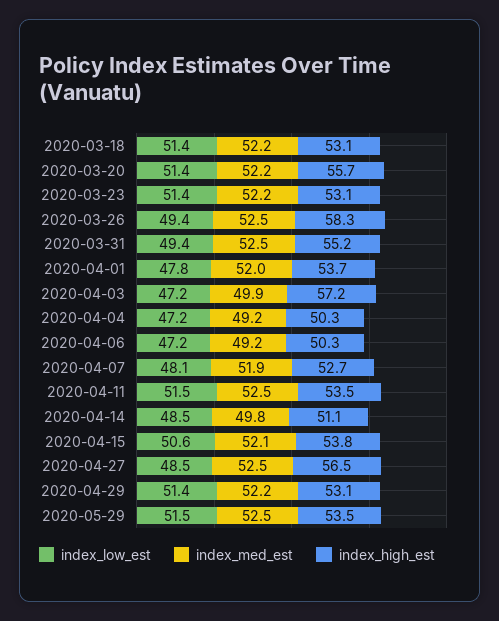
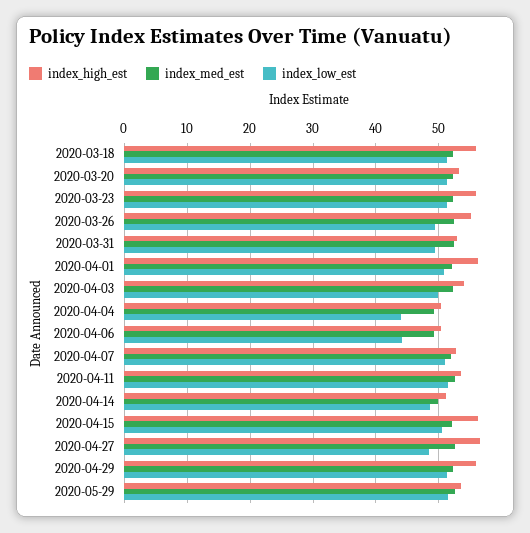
  {
    "index_low_est": {
      "2020-03-18": 51.4,
      "2020-03-20": 51.4,
      "2020-03-23": 51.4,
      "2020-03-26": 49.4,
      "2020-03-31": 49.4,
-     "2020-04-01": 47.8,
+     "2020-04-01": 51,
-     "2020-04-03": 47.2,
+     "2020-04-03": 50,
-     "2020-04-04": 47.2,
+     "2020-04-04": 44,
-     "2020-04-06": 47.2,
+     "2020-04-06": 44,
-     "2020-04-07": 48.1,
+     "2020-04-07": 51,
      "2020-04-11": 51.5,
      "2020-04-14": 48.5,
      "2020-04-15": 50.6,
      "2020-04-27": 48.5,
      "2020-04-29": 51.4,
      "2020-05-29": 51.5
    },
    "index_med_est": {
      "2020-03-18": 52.2,
      "2020-03-20": 52.2,
      "2020-03-23": 52.2,
      "2020-03-26": 52.5,
      "2020-03-31": 52.5,
      "2020-04-01": 52,
-     "2020-04-03": 49.9,
+     "2020-04-03": 52,
      "2020-04-04": 49.2,
      "2020-04-06": 49.2,
      "2020-04-07": 51.9,
      "2020-04-11": 52.5,
      "2020-04-14": 49.8,
      "2020-04-15": 52.1,
      "2020-04-27": 52.5,
      "2020-04-29": 52.2,
      "2020-05-29": 52.5
    },
    "index_high_est": {
-     "2020-03-18": 53.1,
+     "2020-03-18": 56,
-     "2020-03-20": 55.7,
+     "2020-03-20": 53,
-     "2020-03-23": 53.1,
+     "2020-03-23": 56,
-     "2020-03-26": 58.3,
+     "2020-03-26": 55,
-     "2020-03-31": 55.2,
+     "2020-03-31": 53,
-     "2020-04-01": 53.7,
+     "2020-04-01": 56,
-     "2020-04-03": 57.2,
+     "2020-04-03": 54,
      "2020-04-04": 50.3,
      "2020-04-06": 50.3,
      "2020-04-07": 52.7,
      "2020-04-11": 53.5,
      "2020-04-14": 51.1,
-     "2020-04-15": 53.8,
+     "2020-04-15": 56,
      "2020-04-27": 56.5,
-     "2020-04-29": 53.1,
+     "2020-04-29": 56,
      "2020-05-29": 53.5
    }
  }

